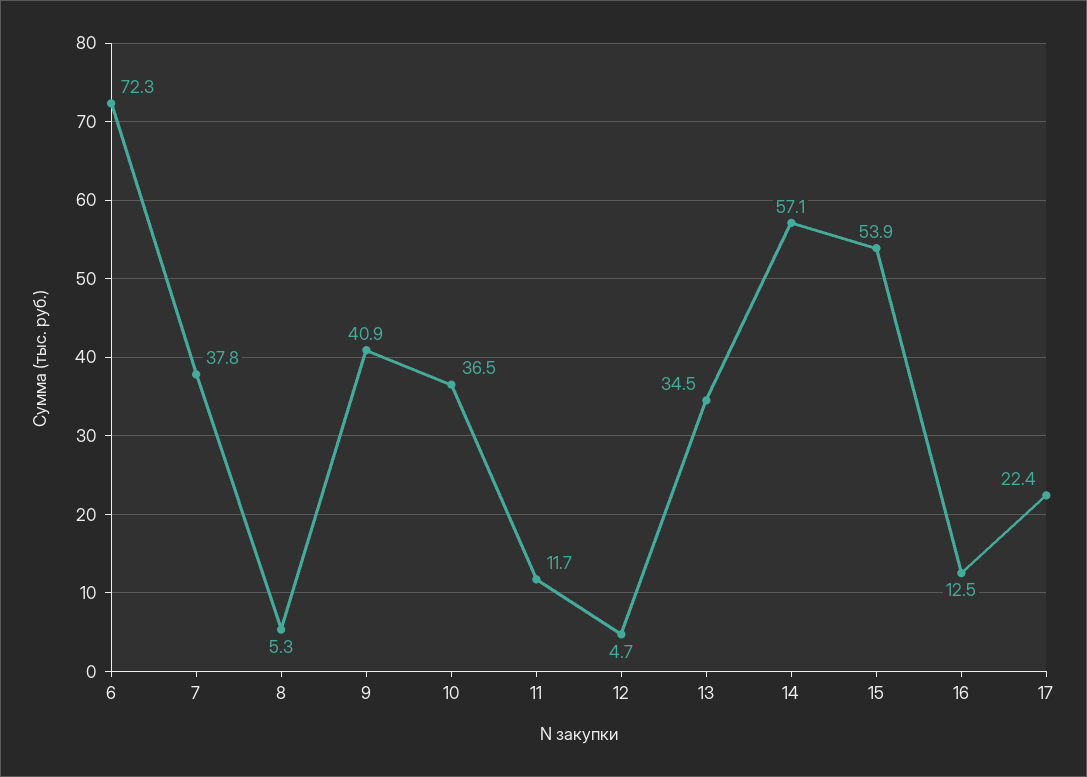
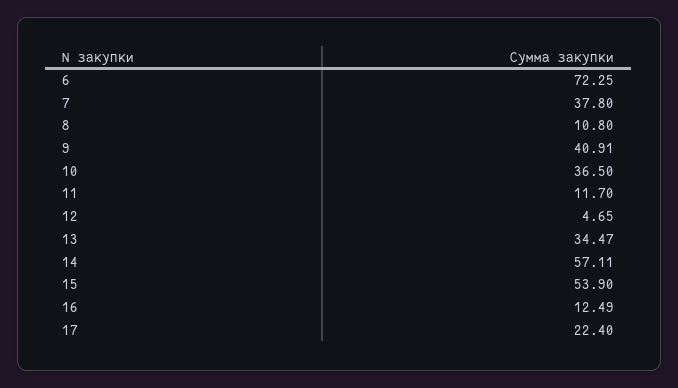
  {
    "6": 72.25,
    "7": 37.8,
-   "8": 5.3,
+   "8": 10.8,
    "9": 40.91,
    "10": 36.5,
    "11": 11.7,
    "12": 4.65,
    "13": 34.47,
    "14": 57.11,
    "15": 53.9,
    "16": 12.49,
    "17": 22.4
  }

